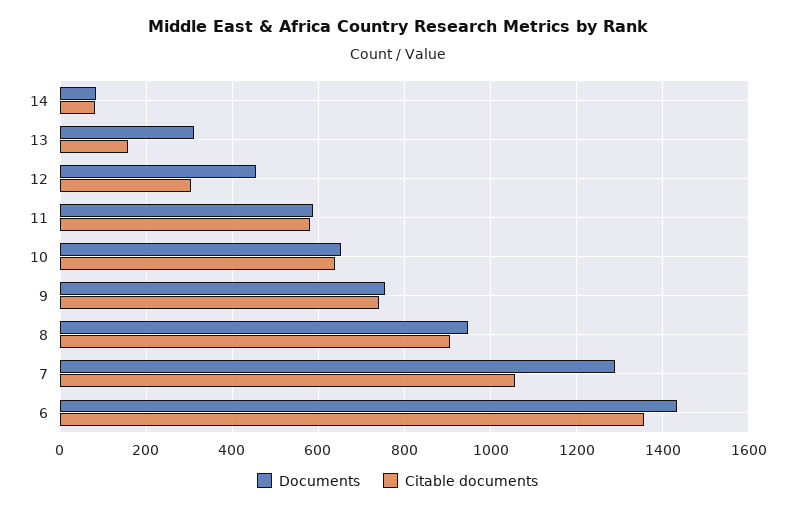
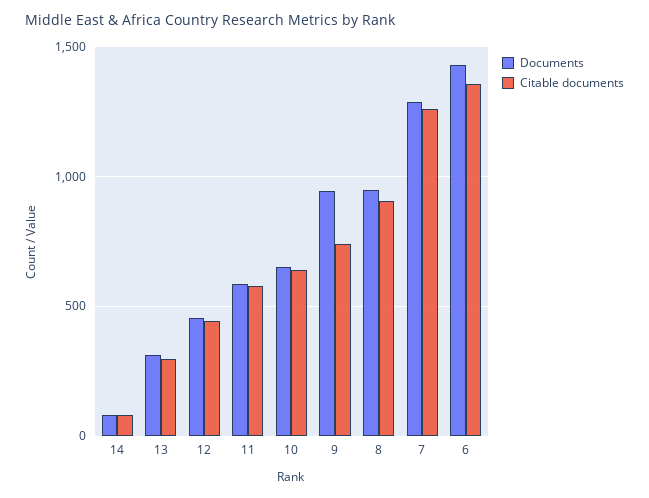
  {
    "Documents": {
      "14": 80,
      "13": 320,
      "12": 460,
      "11": 580,
      "10": 660,
-     "9": 760,
+     "9": 950,
      "8": 940,
      "7": 1280,
      "6": 1440
    },
    "Citable documents": {
      "14": 80,
-     "13": 160,
+     "13": 300,
-     "12": 300,
+     "12": 450,
      "11": 580,
      "10": 640,
      "9": 740,
      "8": 900,
-     "7": 1060,
+     "7": 1250,
      "6": 1360
    }
  }

